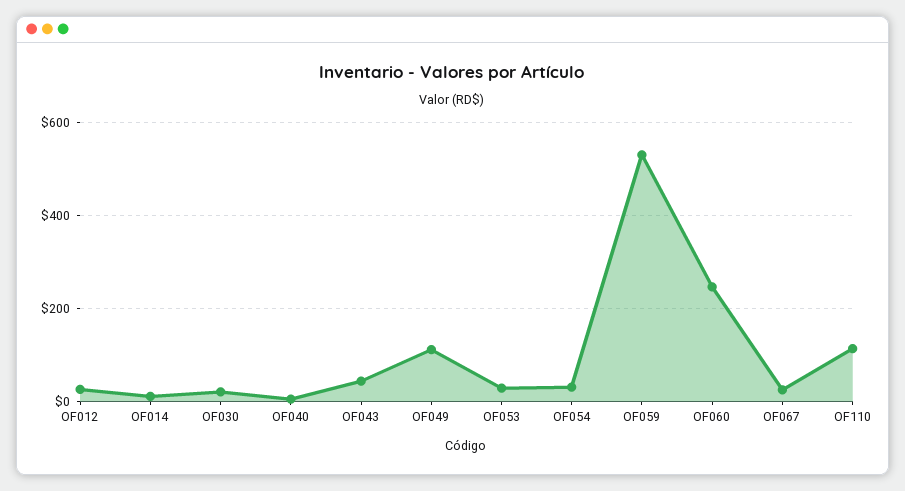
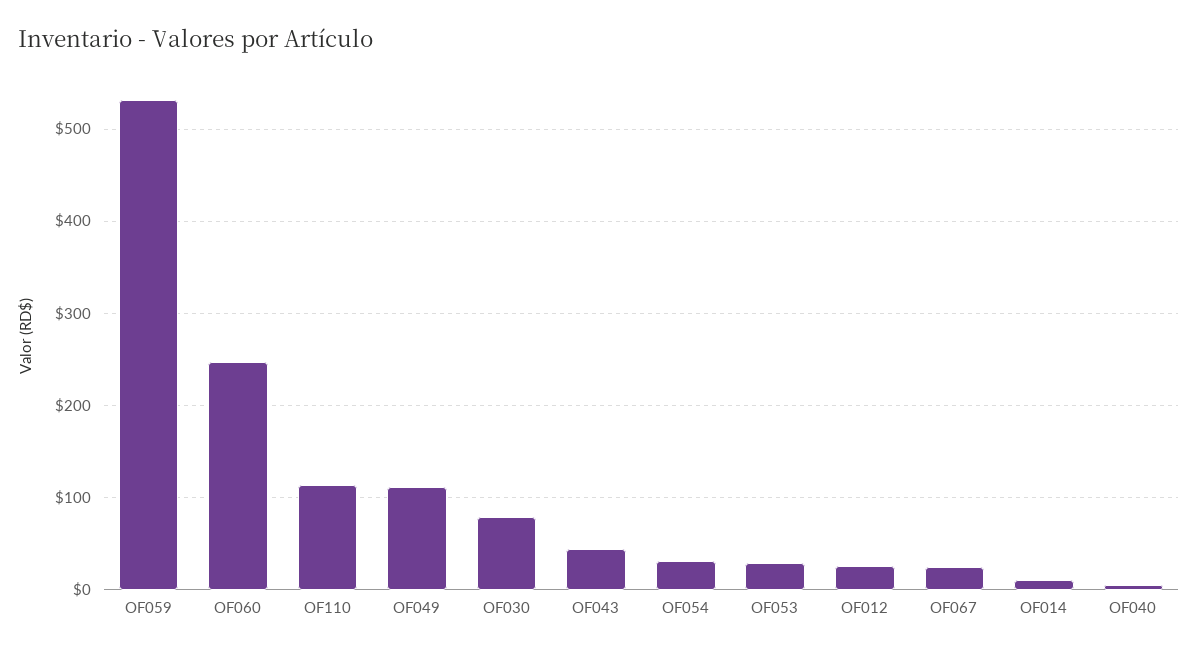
  {
    "OF012": 30,
    "OF014": 10,
-   "OF030": 20,
+   "OF030": 80,
    "OF040": 10,
    "OF043": 40,
    "OF049": 110,
    "OF053": 30,
    "OF054": 30,
    "OF059": 530,
    "OF060": 250,
    "OF067": 30,
    "OF110": 110
  }

